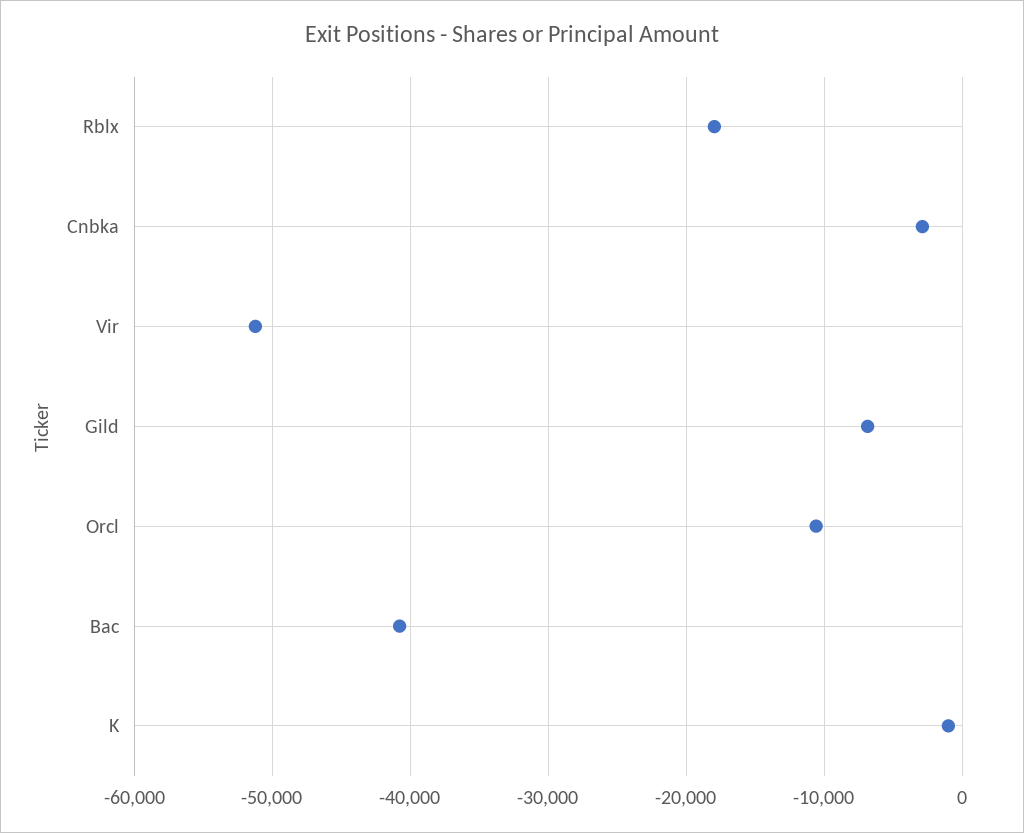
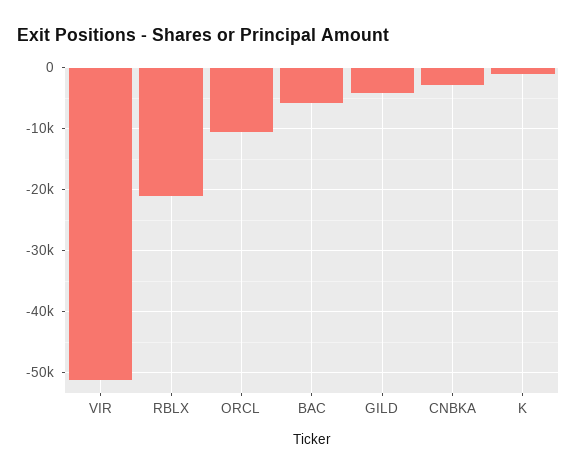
  {
-   "Rblx": -18000,
+   "Rblx": -21000,
    "Cnbka": -3000,
    "Vir": -51000,
-   "Gild": -7000,
+   "Gild": -4000,
    "Orcl": -11000,
-   "Bac": -41000,
+   "Bac": -6000,
    "K": -1000
  }

